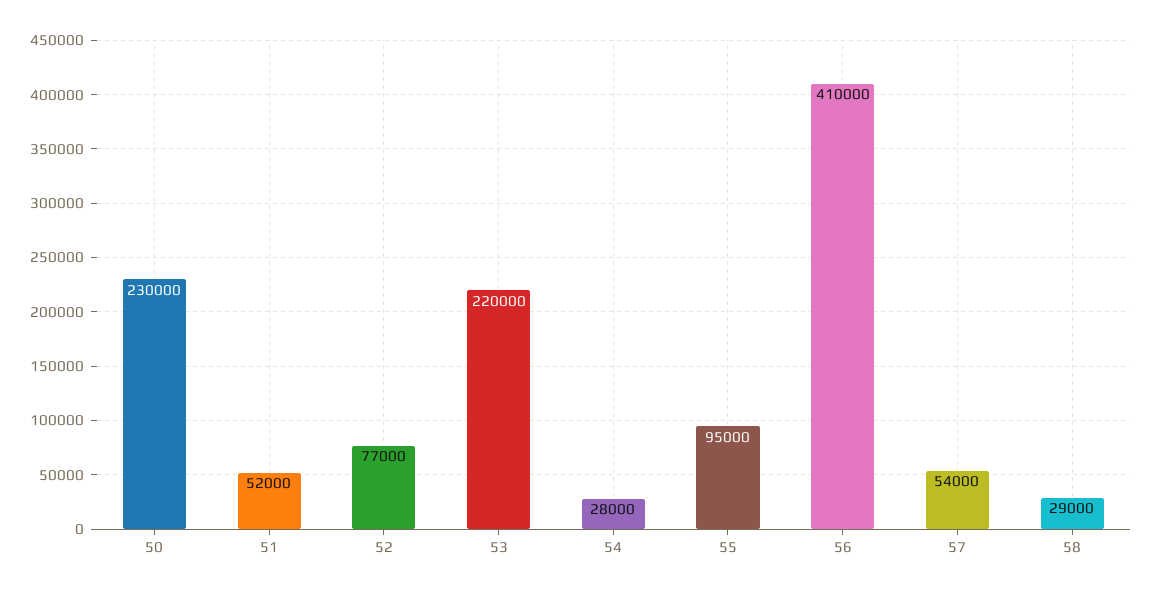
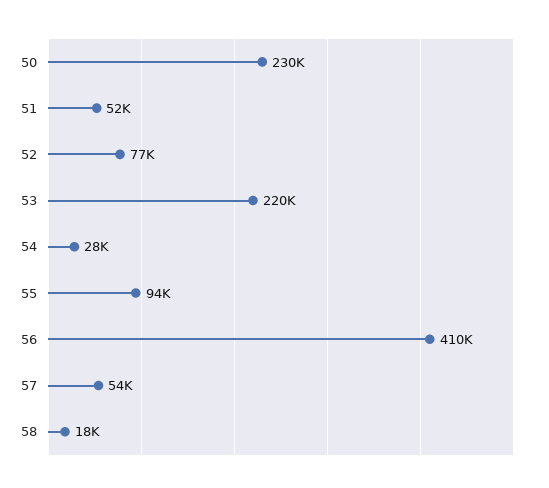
  {
    "50": 230000,
    "51": 52000,
    "52": 77000,
    "53": 220000,
    "54": 28000,
-   "55": 95000,
+   "55": 94000,
    "56": 410000,
    "57": 54000,
-   "58": 29000
+   "58": 18000
  }

